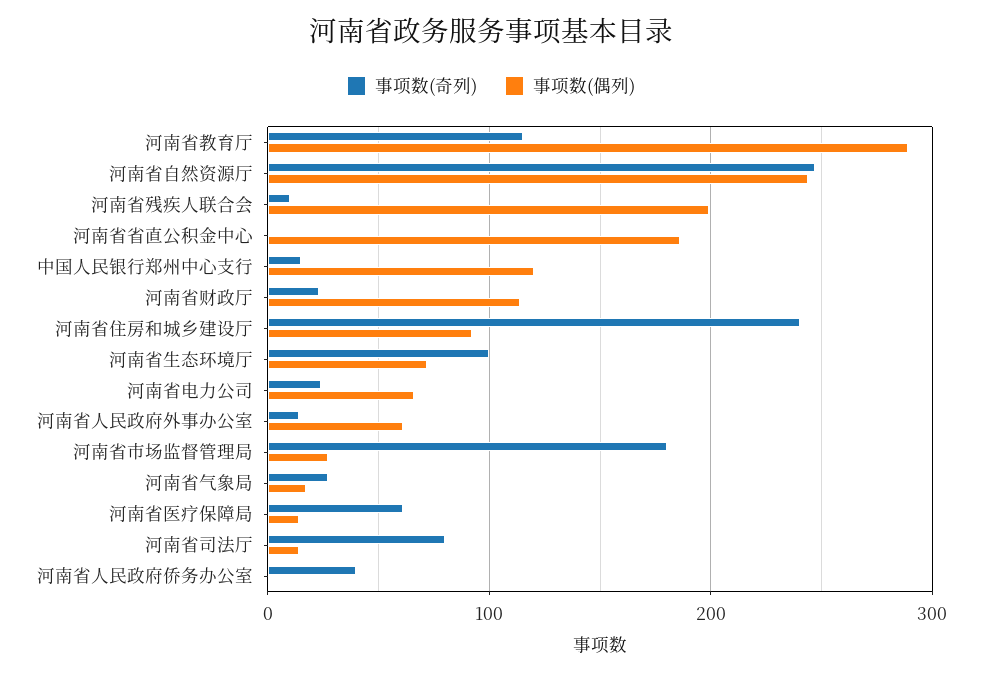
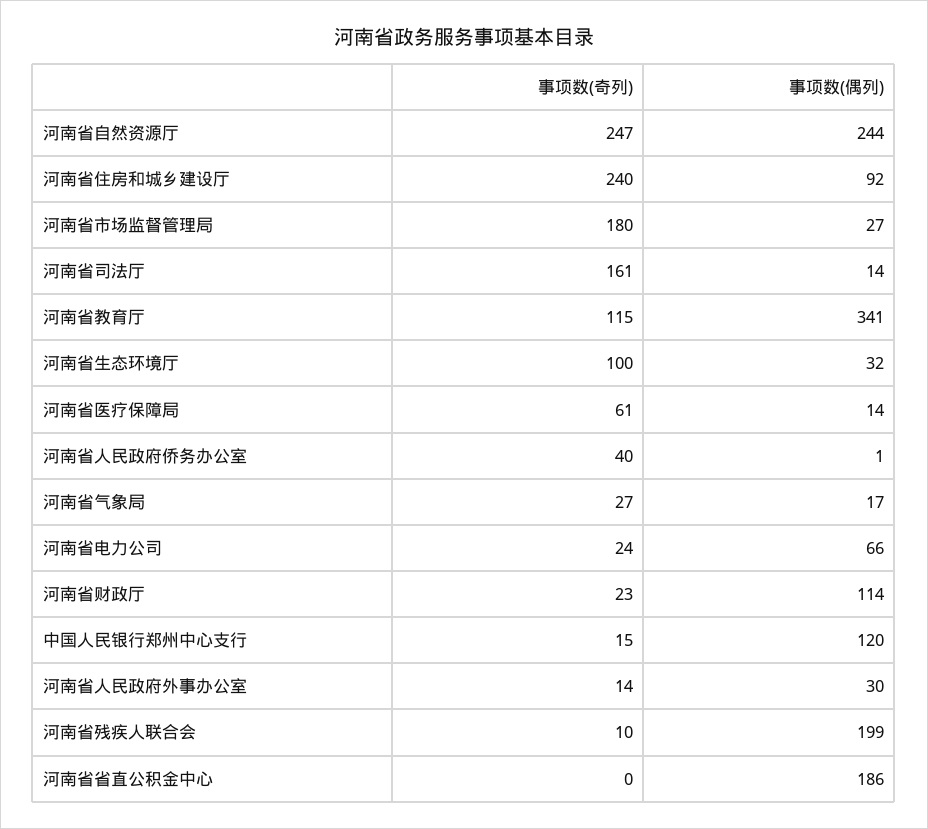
  {
    "事项数(奇列)": {
      "河南省教育厅": 115,
      "河南省自然资源厅": 247,
      "河南省残疾人联合会": 10,
      "河南省省直公积金中心": 0,
      "中国人民银行郑州中心支行": 15,
      "河南省财政厅": 23,
      "河南省住房和城乡建设厅": 240,
      "河南省生态环境厅": 100,
      "河南省电力公司": 24,
      "河南省人民政府外事办公室": 14,
      "河南省市场监督管理局": 180,
      "河南省气象局": 27,
      "河南省医疗保障局": 61,
-     "河南省司法厅": 80,
+     "河南省司法厅": 161,
      "河南省人民政府侨务办公室": 40
    },
    "事项数(偶列)": {
-     "河南省教育厅": 290,
+     "河南省教育厅": 341,
      "河南省自然资源厅": 244,
      "河南省残疾人联合会": 199,
      "河南省省直公积金中心": 186,
      "中国人民银行郑州中心支行": 120,
      "河南省财政厅": 114,
      "河南省住房和城乡建设厅": 92,
-     "河南省生态环境厅": 70,
+     "河南省生态环境厅": 32,
      "河南省电力公司": 66,
-     "河南省人民政府外事办公室": 60,
+     "河南省人民政府外事办公室": 30,
      "河南省市场监督管理局": 27,
      "河南省气象局": 17,
      "河南省医疗保障局": 14,
      "河南省司法厅": 14,
      "河南省人民政府侨务办公室": 1
    }
  }

